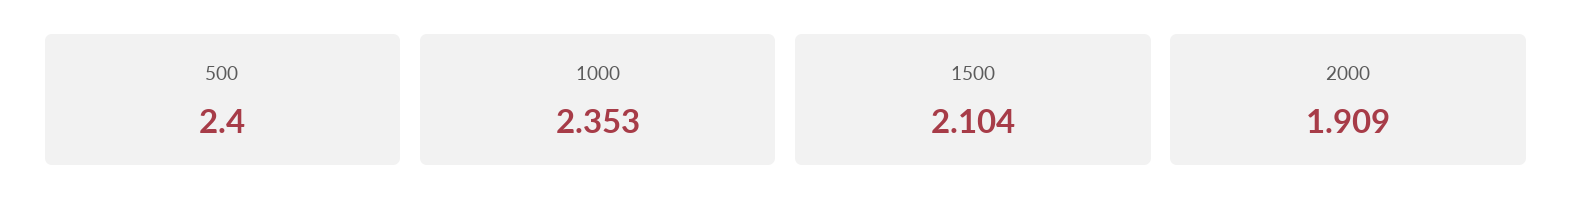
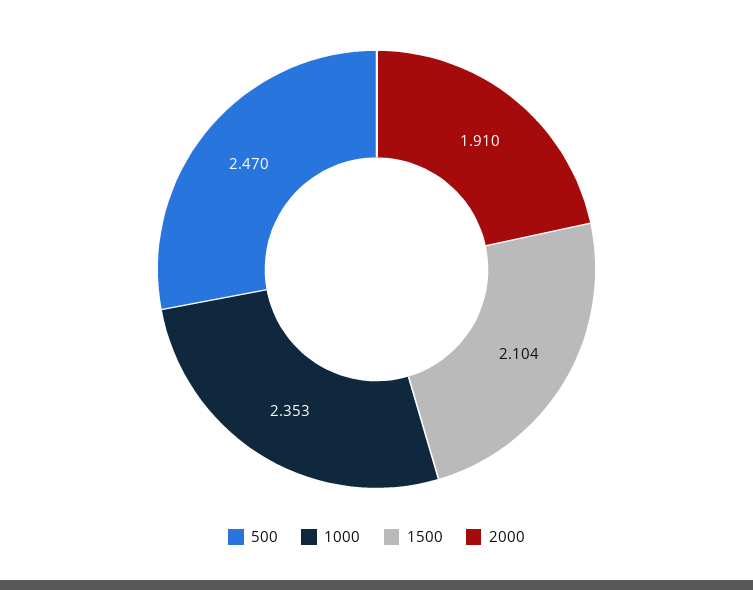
  {
-   "500": 2.4,
+   "500": 2.47,
    "1000": 2.353,
    "1500": 2.104,
-   "2000": 1.909
+   "2000": 1.91
  }

